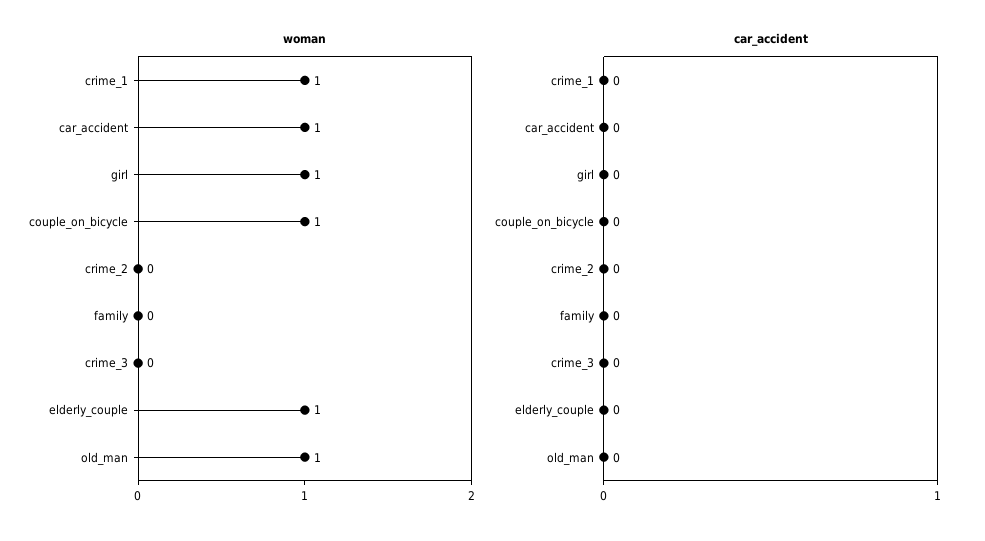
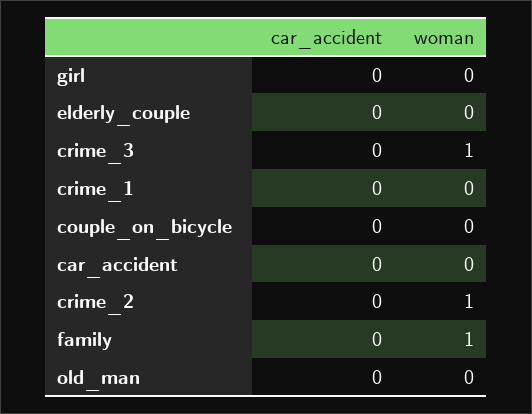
  {
    "woman": {
-     "crime_1": 1,
+     "crime_1": 0,
-     "car_accident": 1,
+     "car_accident": 0,
-     "girl": 1,
+     "girl": 0,
-     "couple_on_bicycle": 1,
+     "couple_on_bicycle": 0,
-     "crime_2": 0,
+     "crime_2": 1,
-     "family": 0,
+     "family": 1,
-     "crime_3": 0,
+     "crime_3": 1,
-     "elderly_couple": 1,
+     "elderly_couple": 0,
-     "old_man": 1
+     "old_man": 0
    },
    "car_accident": {
      "crime_1": 0,
      "car_accident": 0,
      "girl": 0,
      "couple_on_bicycle": 0,
      "crime_2": 0,
      "family": 0,
      "crime_3": 0,
      "elderly_couple": 0,
      "old_man": 0
    }
  }

